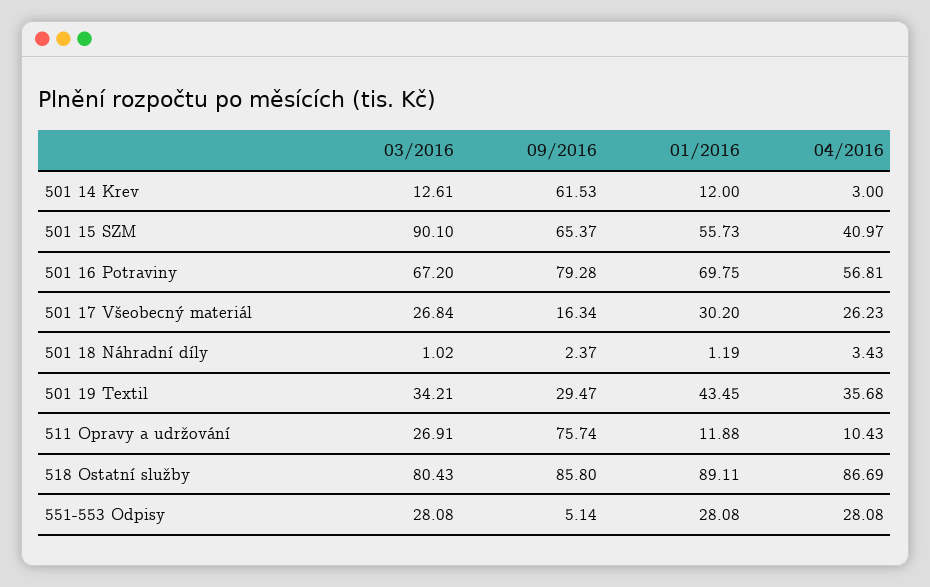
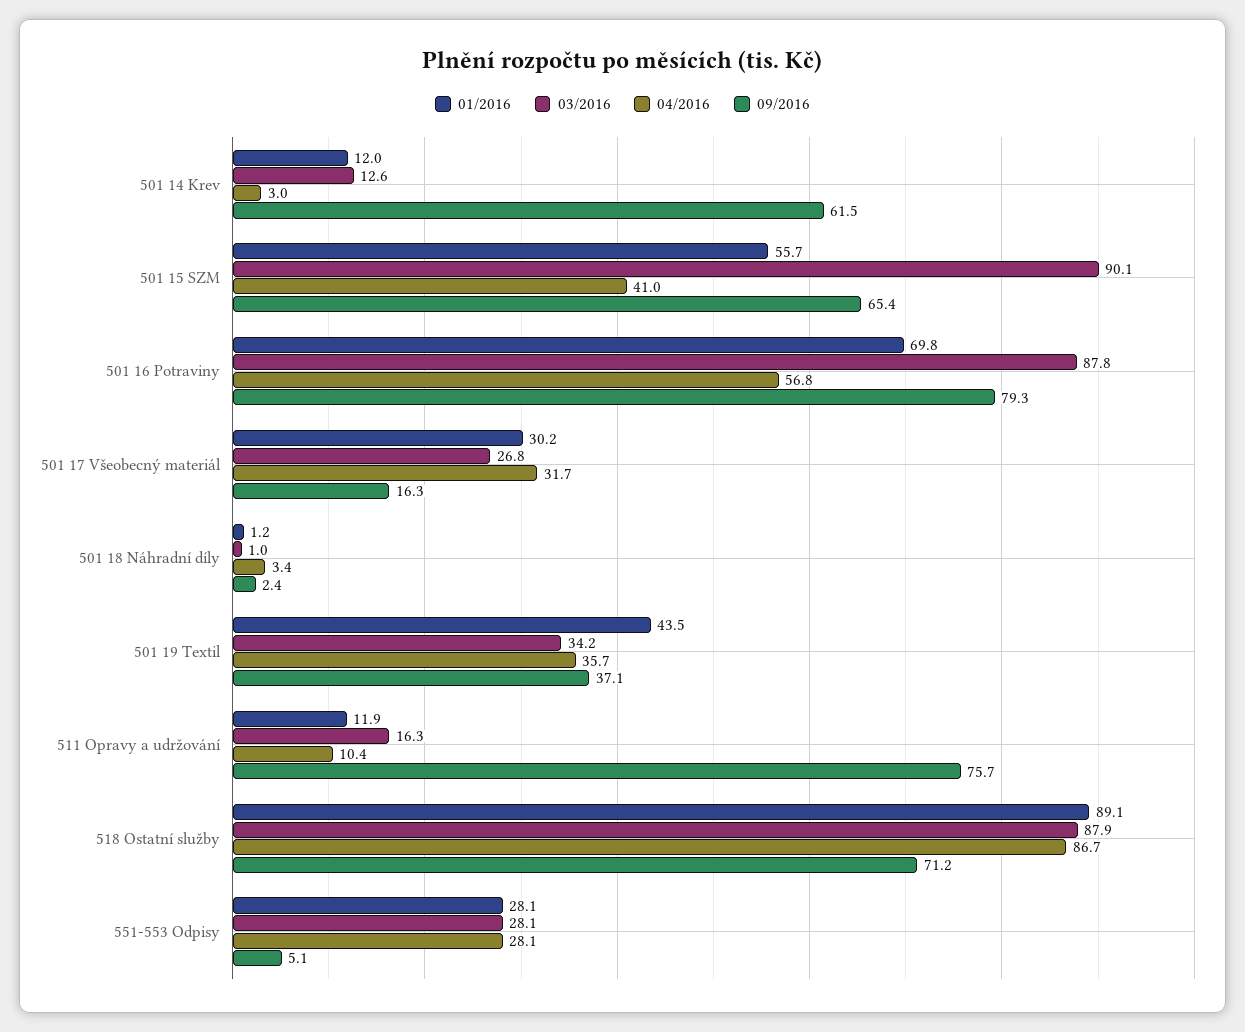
  {
    "03/2016": {
      "501 14 Krev": 12.61,
      "501 15 SZM": 90.1,
-     "501 16 Potraviny": 67.2,
+     "501 16 Potraviny": 87.8,
      "501 17 Všeobecný materiál": 26.84,
      "501 18 Náhradní díly": 1.02,
      "501 19 Textil": 34.21,
-     "511 Opravy a udržování": 26.91,
+     "511 Opravy a udržování": 16.3,
-     "518 Ostatní služby": 80.43,
+     "518 Ostatní služby": 87.9,
      "551-553 Odpisy": 28.08
    },
    "09/2016": {
      "501 14 Krev": 61.53,
      "501 15 SZM": 65.37,
      "501 16 Potraviny": 79.28,
      "501 17 Všeobecný materiál": 16.34,
      "501 18 Náhradní díly": 2.37,
-     "501 19 Textil": 29.47,
+     "501 19 Textil": 37.1,
      "511 Opravy a udržování": 75.74,
-     "518 Ostatní služby": 85.8,
+     "518 Ostatní služby": 71.2,
      "551-553 Odpisy": 5.14
    },
    "01/2016": {
      "501 14 Krev": 12,
      "501 15 SZM": 55.73,
      "501 16 Potraviny": 69.75,
      "501 17 Všeobecný materiál": 30.2,
      "501 18 Náhradní díly": 1.19,
      "501 19 Textil": 43.45,
      "511 Opravy a udržování": 11.88,
      "518 Ostatní služby": 89.11,
      "551-553 Odpisy": 28.08
    },
    "04/2016": {
      "501 14 Krev": 3,
      "501 15 SZM": 40.97,
      "501 16 Potraviny": 56.81,
-     "501 17 Všeobecný materiál": 26.23,
+     "501 17 Všeobecný materiál": 31.7,
      "501 18 Náhradní díly": 3.43,
      "501 19 Textil": 35.68,
      "511 Opravy a udržování": 10.43,
      "518 Ostatní služby": 86.69,
      "551-553 Odpisy": 28.08
    }
  }

